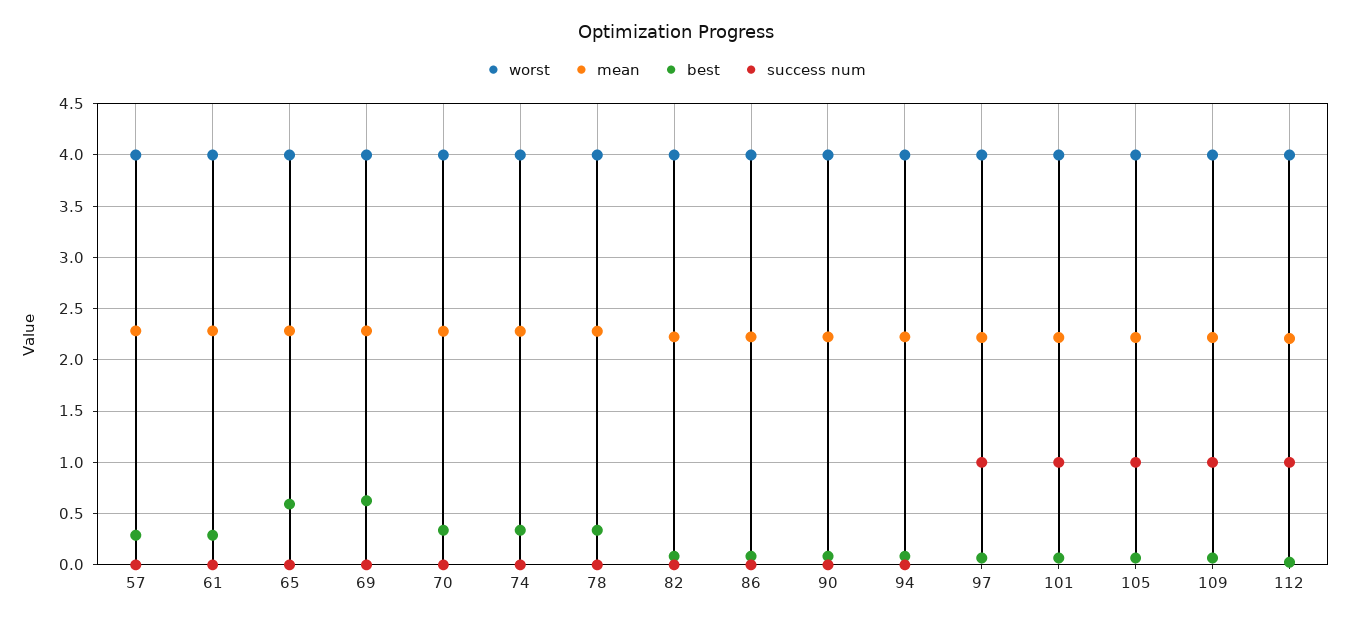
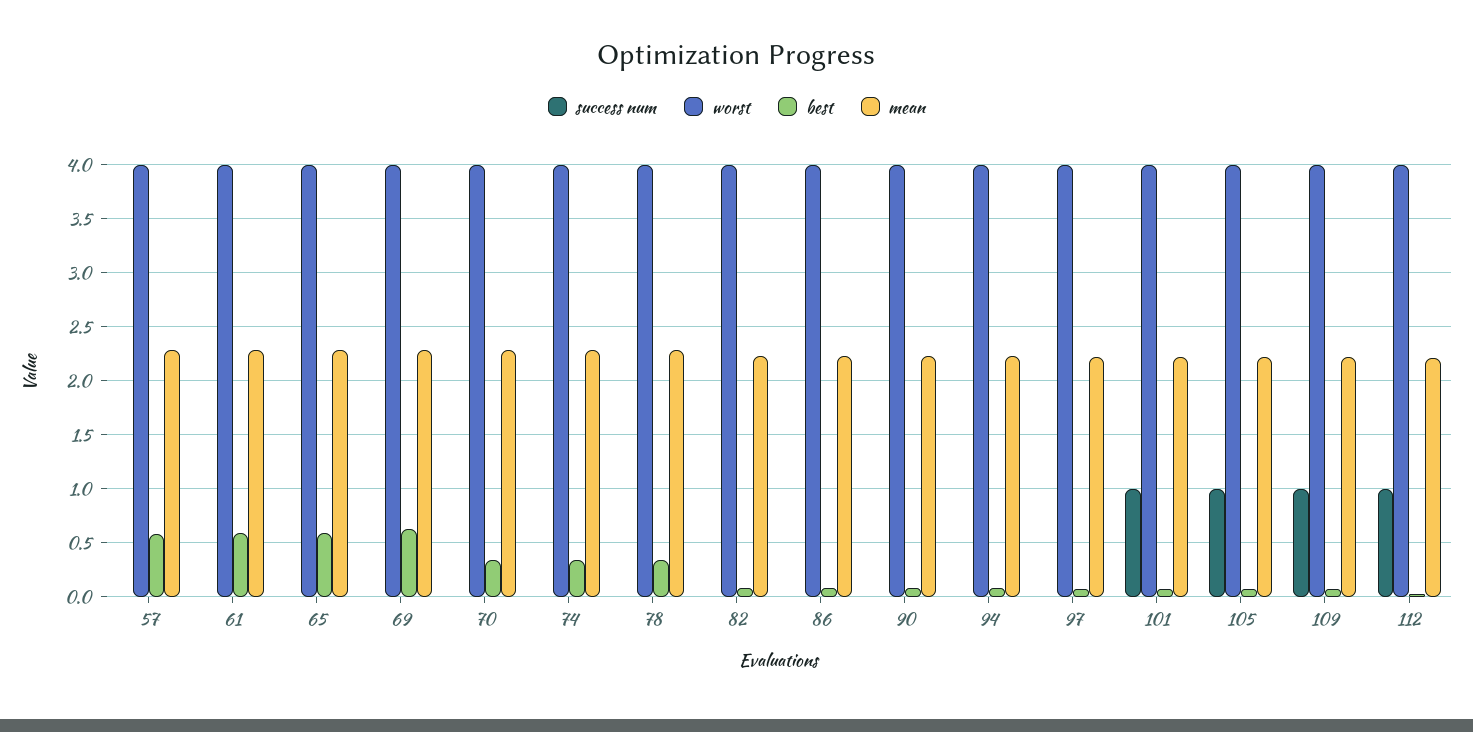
  {
    "worst": {
      "57": 4,
      "61": 4,
      "65": 4,
      "69": 4,
      "70": 4,
      "74": 4,
      "78": 4,
      "82": 4,
      "86": 4,
      "90": 4,
      "94": 4,
      "97": 4,
      "101": 4,
      "105": 4,
      "109": 4,
      "112": 4
    },
    "mean": {
      "57": 2.3,
      "61": 2.3,
      "65": 2.3,
      "69": 2.3,
      "70": 2.3,
      "74": 2.3,
      "78": 2.3,
      "82": 2.2,
      "86": 2.2,
      "90": 2.2,
      "94": 2.2,
      "97": 2.2,
      "101": 2.2,
      "105": 2.2,
      "109": 2.2,
      "112": 2.2
    },
    "best": {
-     "57": 0.3,
+     "57": 0.6,
-     "61": 0.3,
+     "61": 0.6,
      "65": 0.6,
      "69": 0.6,
      "70": 0.3,
      "74": 0.3,
      "78": 0.3,
      "82": 0.1,
      "86": 0.1,
      "90": 0.1,
      "94": 0.1,
      "97": 0.1,
      "101": 0.1,
      "105": 0.1,
      "109": 0.1,
      "112": 0
    },
    "success num": {
      "57": 0,
      "61": 0,
      "65": 0,
      "69": 0,
      "70": 0,
      "74": 0,
      "78": 0,
      "82": 0,
      "86": 0,
      "90": 0,
      "94": 0,
-     "97": 1,
+     "97": 0,
      "101": 1,
      "105": 1,
      "109": 1,
      "112": 1
    }
  }

